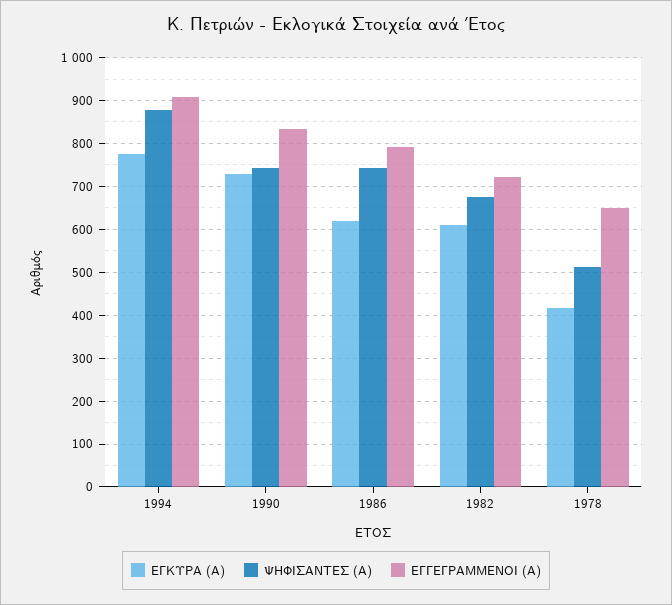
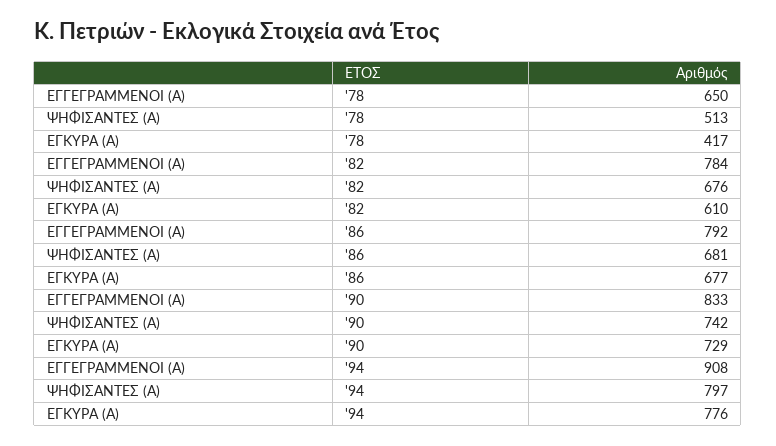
  {
    "ΕΓΚΥΡΑ (Α)": {
      "1994": 776,
      "1990": 729,
-     "1986": 620,
+     "1986": 677,
      "1982": 610,
      "1978": 417
    },
    "ΨΗΦΙΣΑΝΤΕΣ (Α)": {
-     "1994": 880,
+     "1994": 797,
      "1990": 742,
-     "1986": 740,
+     "1986": 681,
      "1982": 676,
      "1978": 513
    },
    "ΕΓΓΕΓΡΑΜΜΕΝΟΙ (Α)": {
      "1994": 908,
      "1990": 833,
      "1986": 792,
-     "1982": 720,
+     "1982": 784,
      "1978": 650
    }
  }

